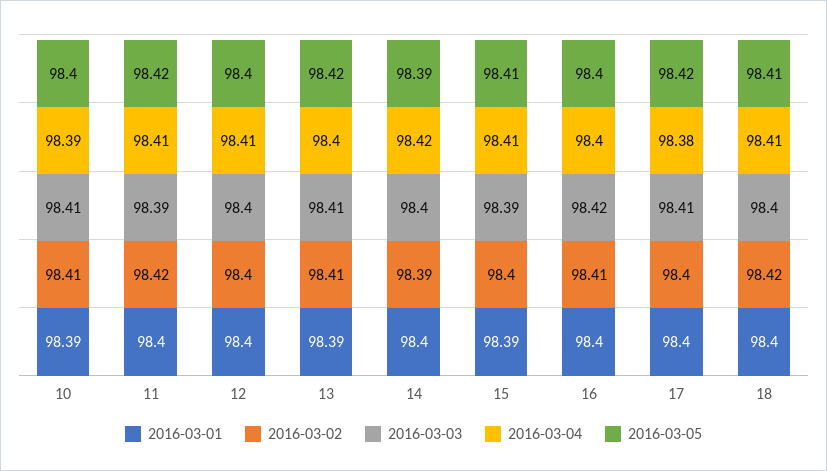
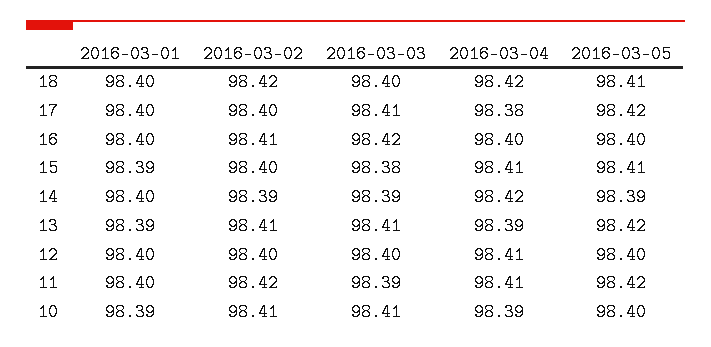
  {
    "2016-03-01": {
      "10": 98.39,
      "11": 98.4,
      "12": 98.4,
      "13": 98.39,
      "14": 98.4,
      "15": 98.39,
      "16": 98.4,
      "17": 98.4,
      "18": 98.4
    },
    "2016-03-02": {
      "10": 98.41,
      "11": 98.42,
      "12": 98.4,
      "13": 98.41,
      "14": 98.39,
      "15": 98.4,
      "16": 98.41,
      "17": 98.4,
      "18": 98.42
    },
    "2016-03-03": {
      "10": 98.41,
      "11": 98.39,
      "12": 98.4,
      "13": 98.41,
-     "14": 98.4,
+     "14": 98.39,
-     "15": 98.39,
+     "15": 98.38,
      "16": 98.42,
      "17": 98.41,
      "18": 98.4
    },
    "2016-03-04": {
      "10": 98.39,
      "11": 98.41,
      "12": 98.41,
-     "13": 98.4,
+     "13": 98.39,
      "14": 98.42,
      "15": 98.41,
      "16": 98.4,
      "17": 98.38,
-     "18": 98.41
+     "18": 98.42
    },
    "2016-03-05": {
      "10": 98.4,
      "11": 98.42,
      "12": 98.4,
      "13": 98.42,
      "14": 98.39,
      "15": 98.41,
      "16": 98.4,
      "17": 98.42,
      "18": 98.41
    }
  }

